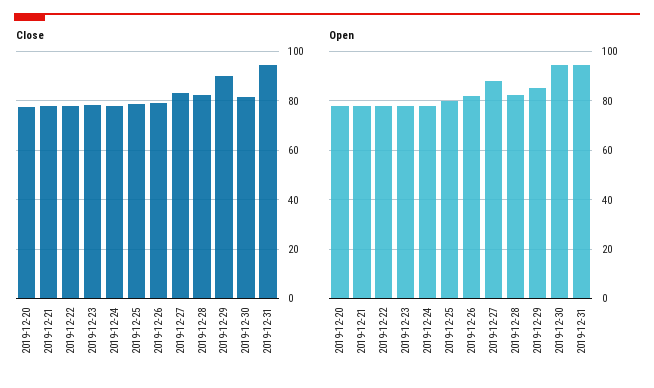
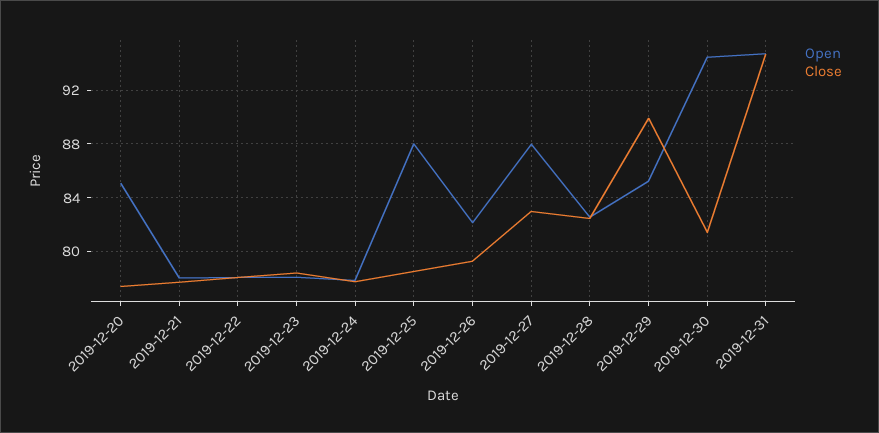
  {
    "Close": {
      "2019-12-20": 77.5,
      "2019-12-21": 78,
      "2019-12-22": 78,
      "2019-12-23": 78.5,
      "2019-12-24": 78,
      "2019-12-25": 78.5,
      "2019-12-26": 79.5,
      "2019-12-27": 83,
      "2019-12-28": 82.5,
      "2019-12-29": 90,
      "2019-12-30": 81.5,
      "2019-12-31": 94.5
    },
    "Open": {
-     "2019-12-20": 77.5,
+     "2019-12-20": 85,
      "2019-12-21": 78,
      "2019-12-22": 78,
      "2019-12-23": 78,
      "2019-12-24": 78,
-     "2019-12-25": 80,
+     "2019-12-25": 88,
      "2019-12-26": 82,
      "2019-12-27": 88,
      "2019-12-28": 82.5,
      "2019-12-29": 85,
      "2019-12-30": 94.5,
      "2019-12-31": 94.5
    }
  }

